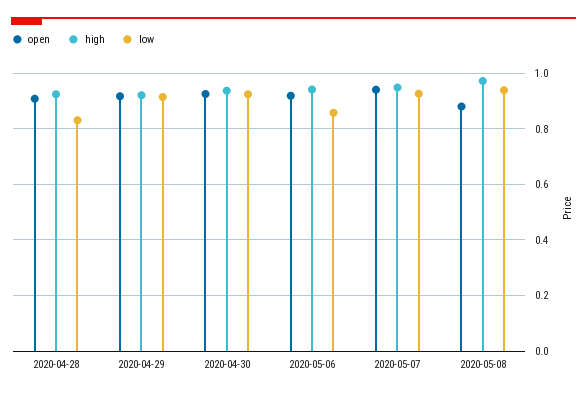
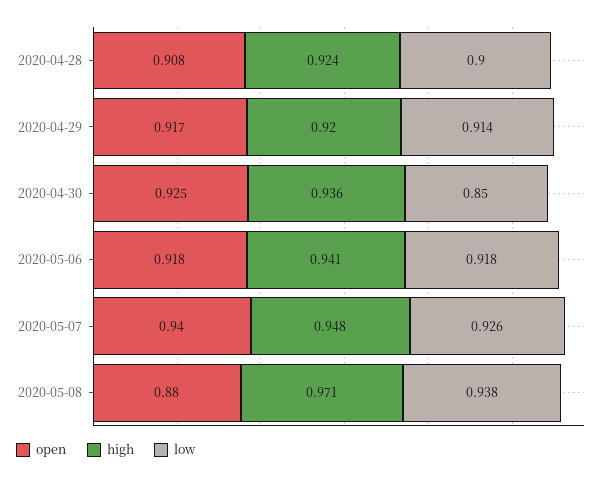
  {
    "open": {
      "2020-04-28": 0.908,
      "2020-04-29": 0.917,
      "2020-04-30": 0.925,
      "2020-05-06": 0.918,
      "2020-05-07": 0.94,
      "2020-05-08": 0.88
    },
    "high": {
      "2020-04-28": 0.924,
      "2020-04-29": 0.92,
      "2020-04-30": 0.936,
      "2020-05-06": 0.941,
      "2020-05-07": 0.948,
      "2020-05-08": 0.971
    },
    "low": {
-     "2020-04-28": 0.825,
+     "2020-04-28": 0.9,
      "2020-04-29": 0.914,
-     "2020-04-30": 0.925,
+     "2020-04-30": 0.85,
-     "2020-05-06": 0.85,
+     "2020-05-06": 0.918,
      "2020-05-07": 0.926,
      "2020-05-08": 0.938
    }
  }

